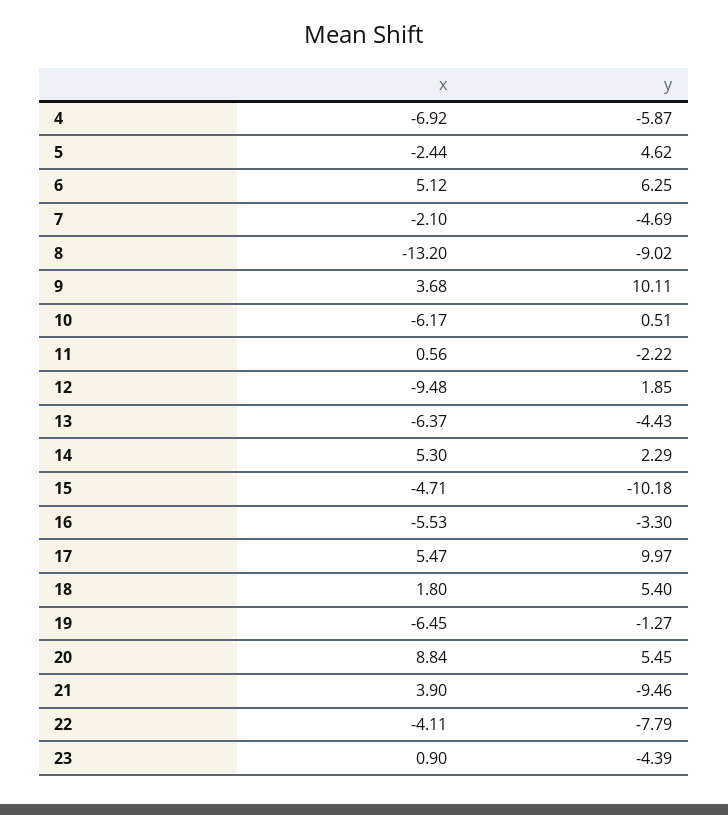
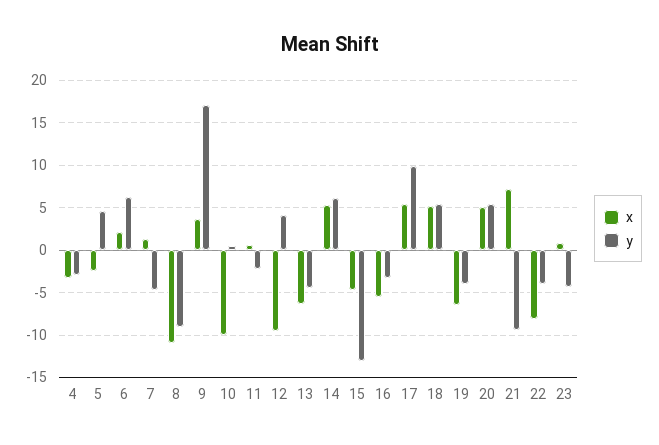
  {
    "x": {
-     "4": -6.92,
+     "4": -3,
      "5": -2.44,
-     "6": 5.12,
+     "6": 2,
-     "7": -2.1,
+     "7": 1,
-     "8": -13.2,
+     "8": -11,
      "9": 3.68,
-     "10": -6.17,
+     "10": -10,
      "11": 0.56,
      "12": -9.48,
      "13": -6.37,
      "14": 5.3,
      "15": -4.71,
      "16": -5.53,
      "17": 5.47,
-     "18": 1.8,
+     "18": 5,
      "19": -6.45,
-     "20": 8.84,
+     "20": 5,
-     "21": 3.9,
+     "21": 7,
-     "22": -4.11,
+     "22": -8,
      "23": 0.9
    },
    "y": {
-     "4": -5.87,
+     "4": -3,
      "5": 4.62,
      "6": 6.25,
      "7": -4.69,
      "8": -9.02,
-     "9": 10.11,
+     "9": 17,
      "10": 0.51,
      "11": -2.22,
-     "12": 1.85,
+     "12": 4,
      "13": -4.43,
-     "14": 2.29,
+     "14": 6,
-     "15": -10.18,
+     "15": -13,
      "16": -3.3,
      "17": 9.97,
      "18": 5.4,
-     "19": -1.27,
+     "19": -4,
      "20": 5.45,
      "21": -9.46,
-     "22": -7.79,
+     "22": -4,
      "23": -4.39
    }
  }

